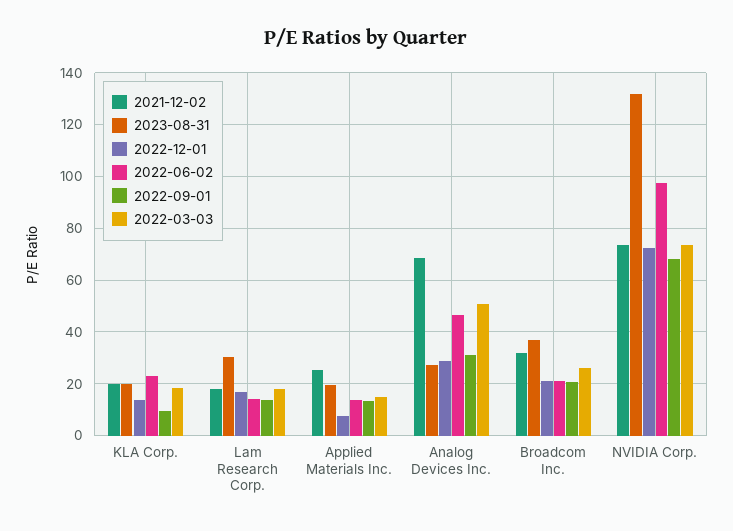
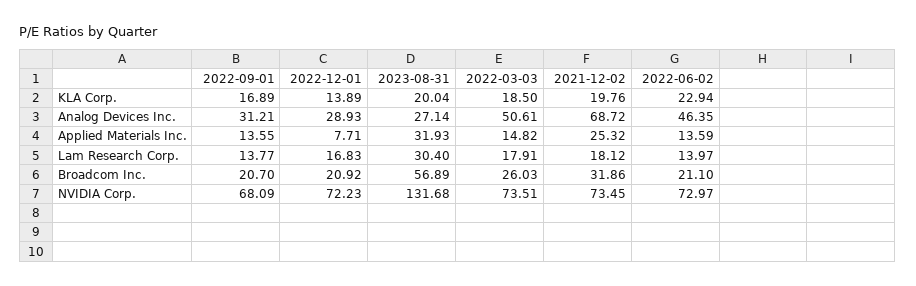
  {
    "2021-12-02": {
      "KLA Corp.": 19.76,
      "Lam Research Corp.": 18.12,
      "Applied Materials Inc.": 25.32,
      "Analog Devices Inc.": 68.72,
      "Broadcom Inc.": 31.86,
      "NVIDIA Corp.": 73.45
    },
    "2023-08-31": {
      "KLA Corp.": 20.04,
      "Lam Research Corp.": 30.4,
-     "Applied Materials Inc.": 20,
+     "Applied Materials Inc.": 31.93,
      "Analog Devices Inc.": 27.14,
-     "Broadcom Inc.": 37.5,
+     "Broadcom Inc.": 56.89,
      "NVIDIA Corp.": 131.68
    },
    "2022-12-01": {
      "KLA Corp.": 13.89,
      "Lam Research Corp.": 16.83,
      "Applied Materials Inc.": 7.71,
      "Analog Devices Inc.": 28.93,
      "Broadcom Inc.": 20.92,
      "NVIDIA Corp.": 72.23
    },
    "2022-06-02": {
      "KLA Corp.": 22.94,
      "Lam Research Corp.": 13.97,
      "Applied Materials Inc.": 13.59,
      "Analog Devices Inc.": 46.35,
      "Broadcom Inc.": 21.1,
-     "NVIDIA Corp.": 97.5
+     "NVIDIA Corp.": 72.97
    },
    "2022-09-01": {
-     "KLA Corp.": 10,
+     "KLA Corp.": 16.89,
      "Lam Research Corp.": 13.77,
      "Applied Materials Inc.": 13.55,
      "Analog Devices Inc.": 31.21,
      "Broadcom Inc.": 20.7,
      "NVIDIA Corp.": 68.09
    },
    "2022-03-03": {
      "KLA Corp.": 18.5,
      "Lam Research Corp.": 17.91,
      "Applied Materials Inc.": 14.82,
      "Analog Devices Inc.": 50.61,
      "Broadcom Inc.": 26.03,
      "NVIDIA Corp.": 73.51
    }
  }

